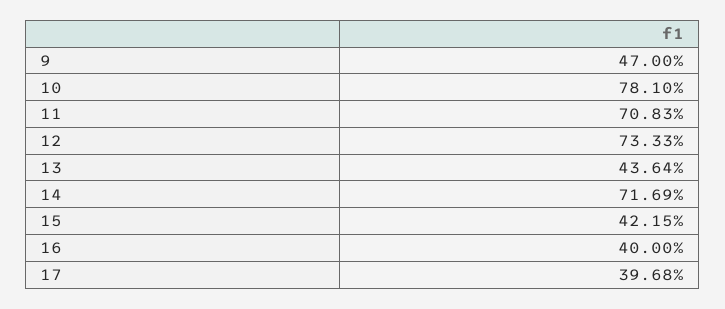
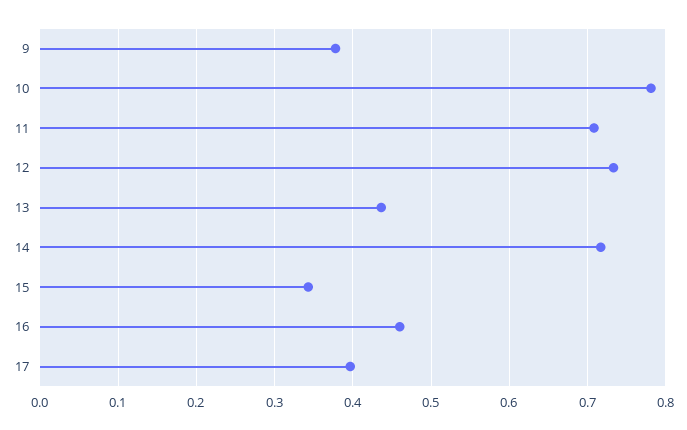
  {
-   "9": 0.47,
+   "9": 0.38,
    "10": 0.781,
    "11": 0.7083,
    "12": 0.7333,
    "13": 0.4364,
    "14": 0.7169,
-   "15": 0.4215,
+   "15": 0.34,
-   "16": 0.4,
+   "16": 0.46,
    "17": 0.3968
  }

